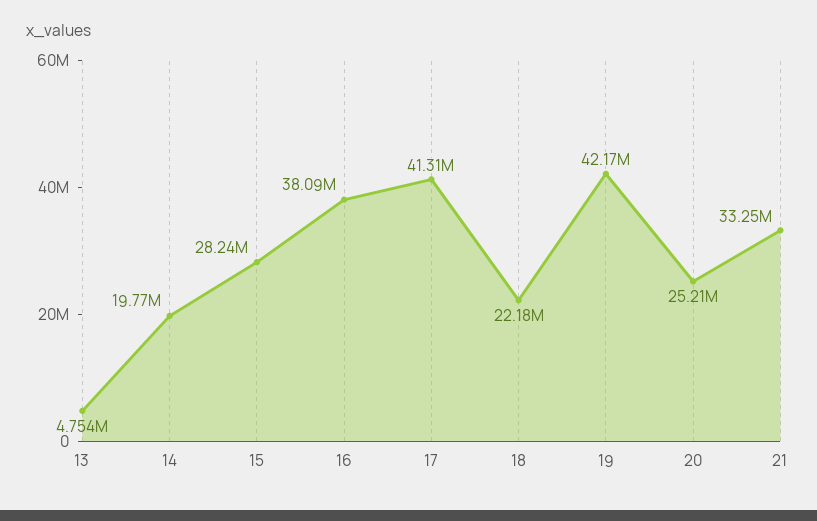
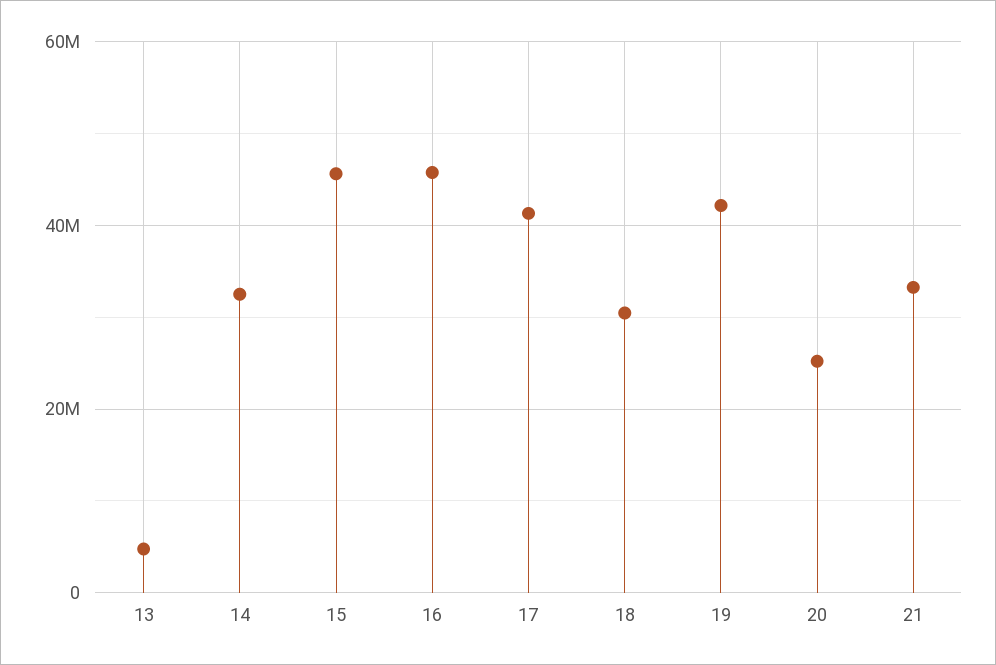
  {
    "13": 4754000,
-   "14": 19770000,
+   "14": 32000000,
-   "15": 28240000,
+   "15": 46000000,
-   "16": 38090000,
+   "16": 46000000,
    "17": 41310000,
-   "18": 22180000,
+   "18": 30000000,
    "19": 42170000,
    "20": 25210000,
    "21": 33250000
  }

